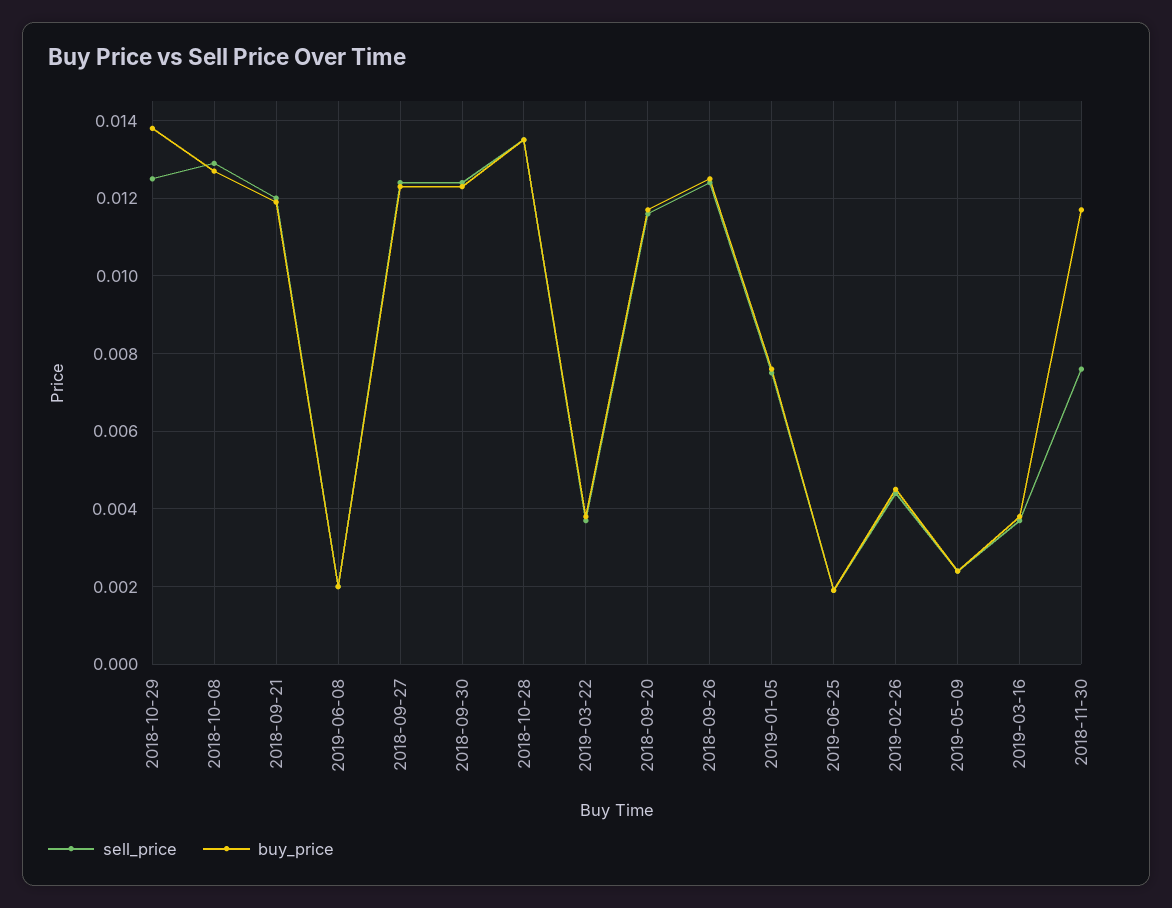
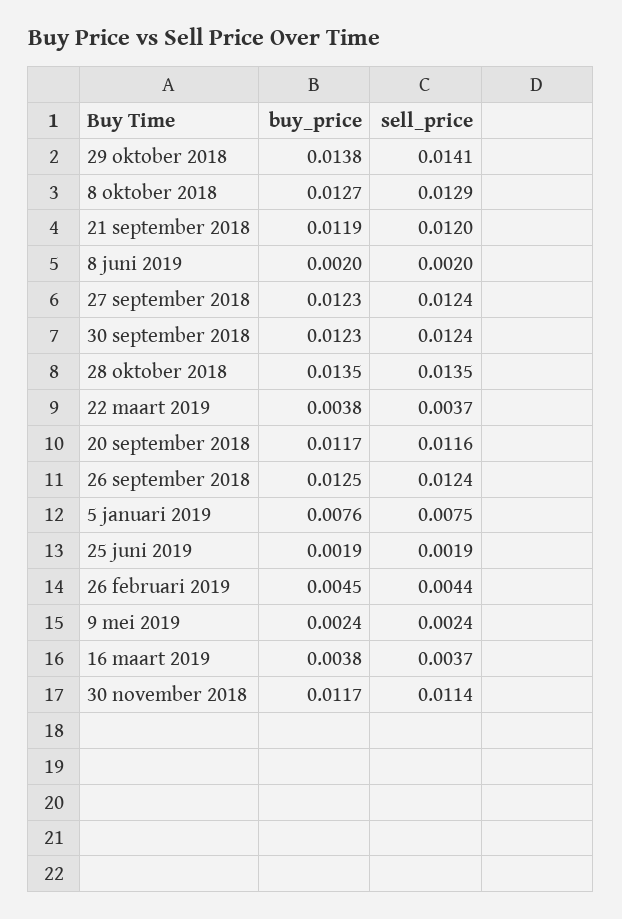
  {
    "sell_price": {
-     "2018-10-29": 0.0125,
+     "2018-10-29": 0.0141,
      "2018-10-08": 0.0129,
      "2018-09-21": 0.012,
      "2019-06-08": 0.002,
      "2018-09-27": 0.0124,
      "2018-09-30": 0.0124,
      "2018-10-28": 0.0135,
      "2019-03-22": 0.0037,
      "2018-09-20": 0.0116,
      "2018-09-26": 0.0124,
      "2019-01-05": 0.0075,
      "2019-06-25": 0.0019,
      "2019-02-26": 0.0044,
      "2019-05-09": 0.0024,
      "2019-03-16": 0.0037,
-     "2018-11-30": 0.0075
+     "2018-11-30": 0.0114
    },
    "buy_price": {
      "2018-10-29": 0.0138,
      "2018-10-08": 0.0127,
      "2018-09-21": 0.0119,
      "2019-06-08": 0.002,
      "2018-09-27": 0.0123,
      "2018-09-30": 0.0123,
      "2018-10-28": 0.0135,
      "2019-03-22": 0.0038,
      "2018-09-20": 0.0117,
      "2018-09-26": 0.0125,
      "2019-01-05": 0.0076,
      "2019-06-25": 0.0019,
      "2019-02-26": 0.0045,
      "2019-05-09": 0.0024,
      "2019-03-16": 0.0038,
      "2018-11-30": 0.0117
    }
  }

